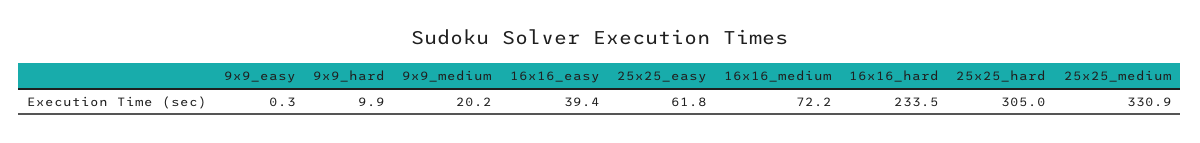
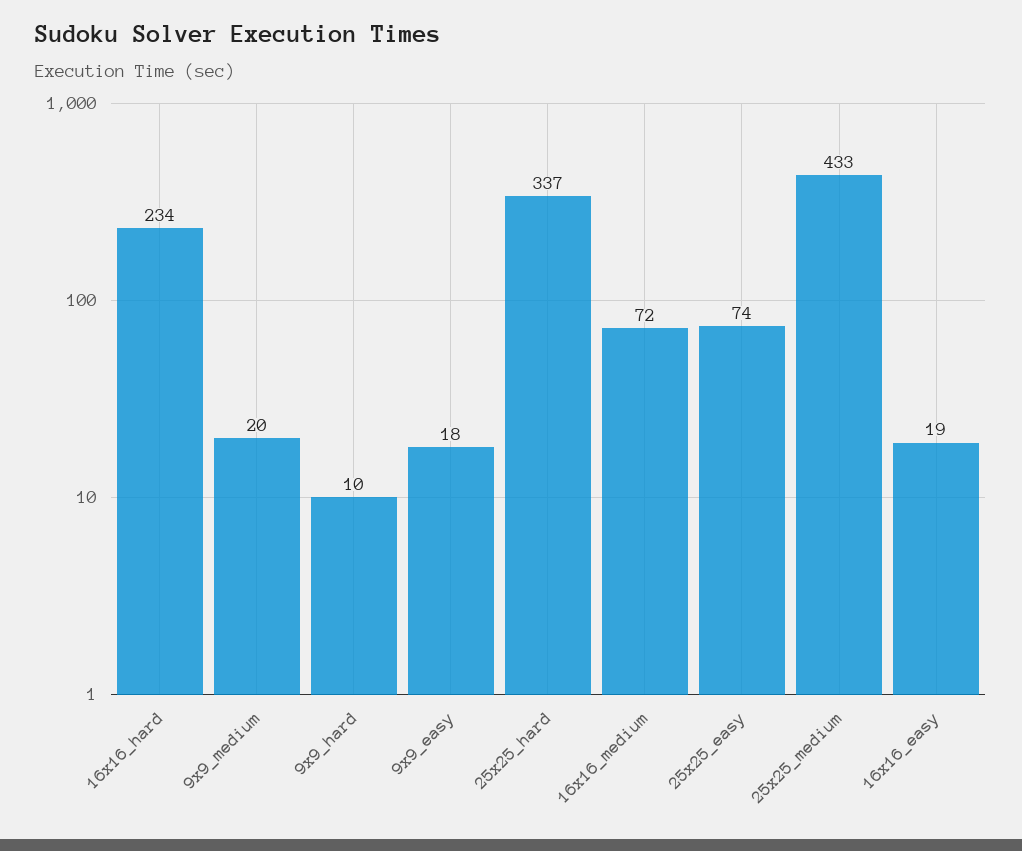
  {
-   "9x9_easy": 0.3,
+   "9x9_easy": 18,
    "9x9_hard": 9.9,
    "9x9_medium": 20.2,
-   "16x16_easy": 39.4,
+   "16x16_easy": 19,
-   "25x25_easy": 61.8,
+   "25x25_easy": 74,
    "16x16_medium": 72.2,
    "16x16_hard": 233.5,
-   "25x25_hard": 305,
+   "25x25_hard": 337,
-   "25x25_medium": 330.9
+   "25x25_medium": 433
  }

